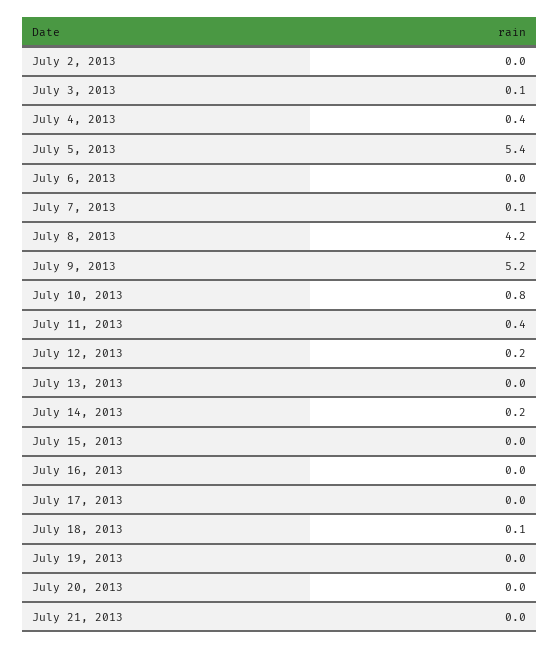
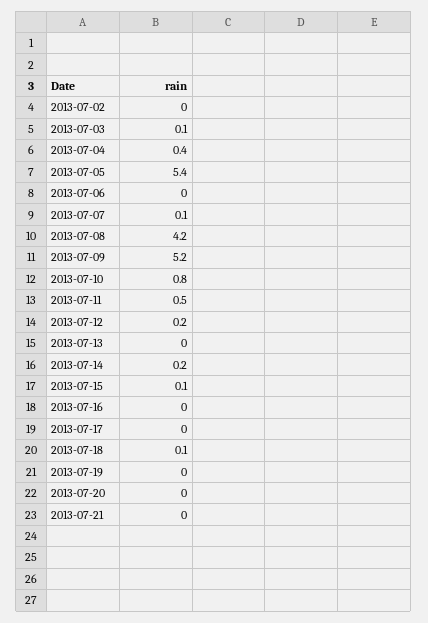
  {
    "July 2, 2013": 0,
    "July 3, 2013": 0.1,
    "July 4, 2013": 0.4,
    "July 5, 2013": 5.4,
    "July 6, 2013": 0,
    "July 7, 2013": 0.1,
    "July 8, 2013": 4.2,
    "July 9, 2013": 5.2,
    "July 10, 2013": 0.8,
-   "July 11, 2013": 0.4,
+   "July 11, 2013": 0.5,
    "July 12, 2013": 0.2,
    "July 13, 2013": 0,
    "July 14, 2013": 0.2,
-   "July 15, 2013": 0,
+   "July 15, 2013": 0.1,
    "July 16, 2013": 0,
    "July 17, 2013": 0,
    "July 18, 2013": 0.1,
    "July 19, 2013": 0,
    "July 20, 2013": 0,
    "July 21, 2013": 0
  }

